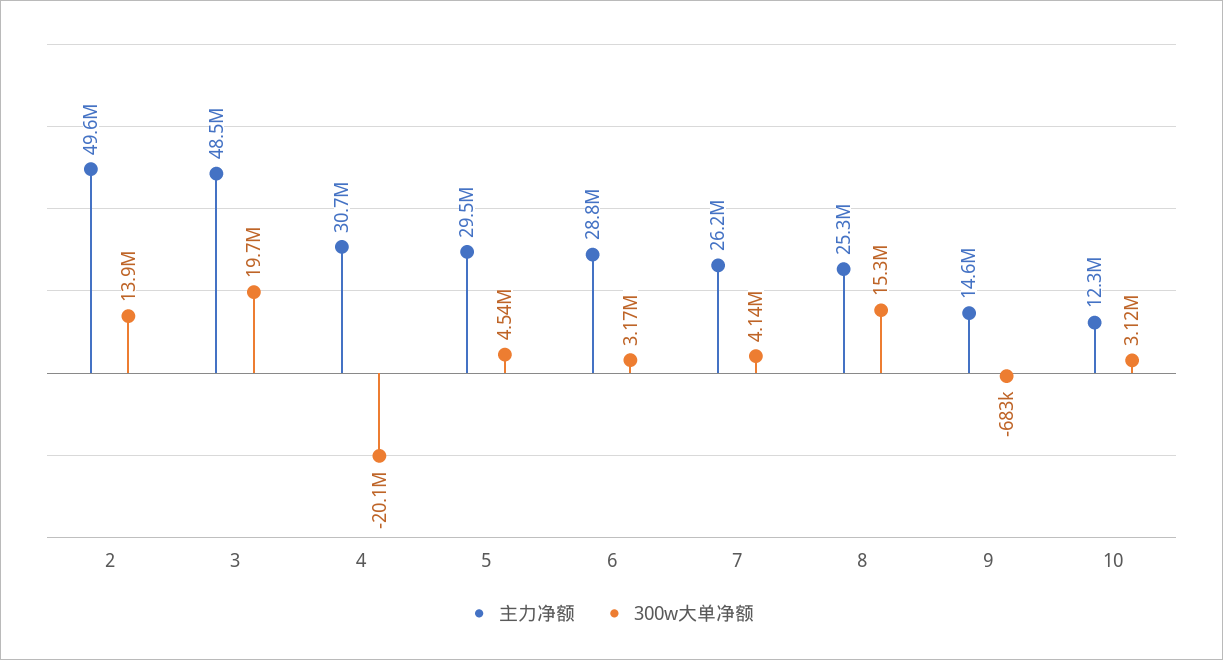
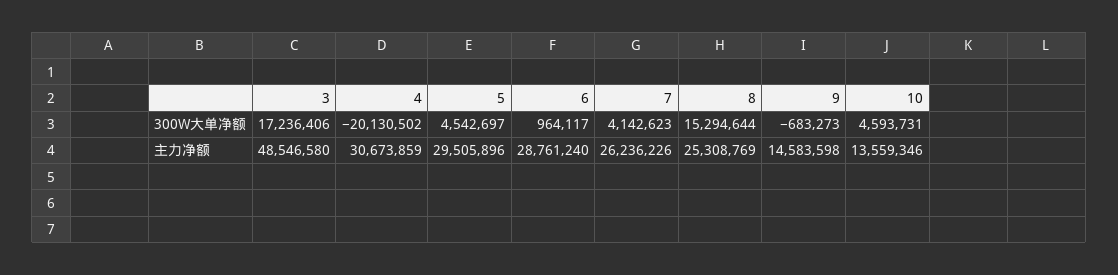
  {
    "主力净额": {
-     "2": 49600000,
      "3": 48546580,
      "4": 30673859,
      "5": 29505896,
      "6": 28761240,
      "7": 26236226,
      "8": 25308769,
      "9": 14583598,
-     "10": 12300000
+     "10": 13559346
    },
    "300w大单净额": {
-     "2": 13900000,
-     "3": 19700000,
+     "3": 17236406,
      "4": -20130502,
      "5": 4542697,
-     "6": 3170000,
+     "6": 964117,
      "7": 4142623,
      "8": 15294644,
      "9": -683273,
-     "10": 3120000
+     "10": 4593731
    }
  }

